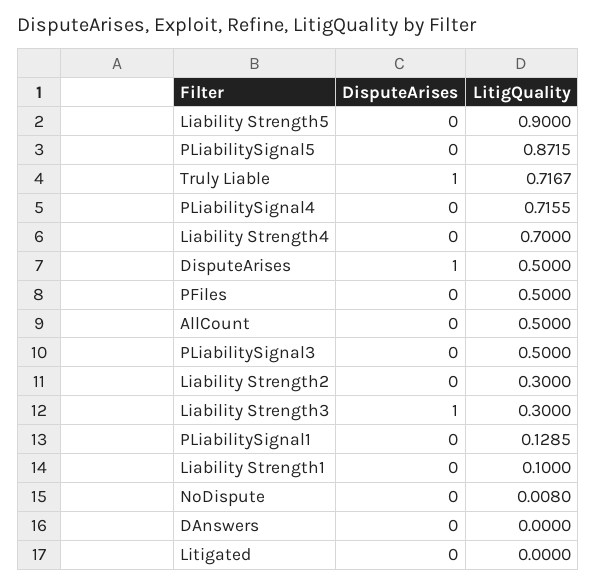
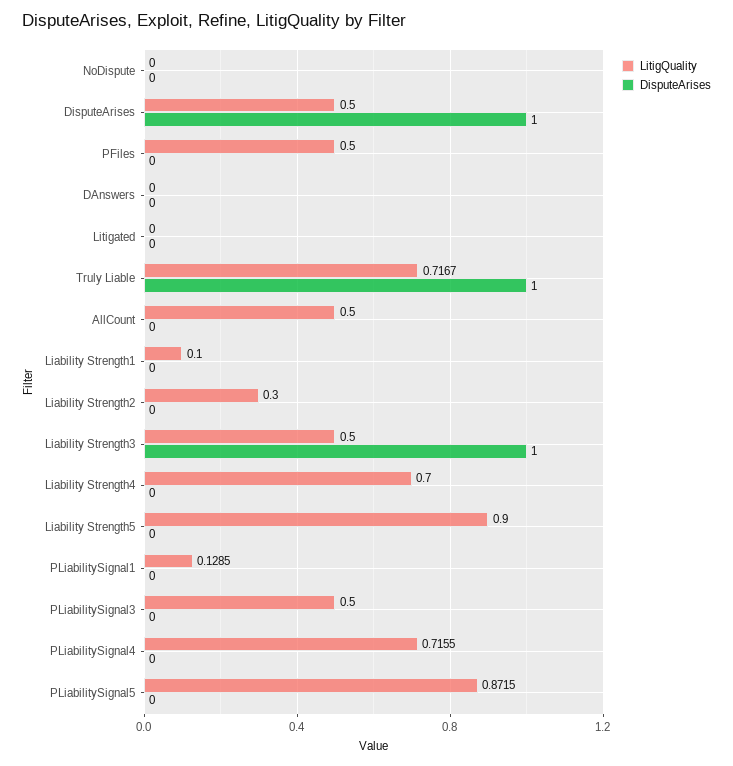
  {
    "DisputeArises": {
      "Liability Strength5": 0,
      "PLiabilitySignal5": 0,
      "Truly Liable": 1,
      "PLiabilitySignal4": 0,
      "Liability Strength4": 0,
      "DisputeArises": 1,
      "PFiles": 0,
      "AllCount": 0,
      "PLiabilitySignal3": 0,
      "Liability Strength2": 0,
      "Liability Strength3": 1,
      "PLiabilitySignal1": 0,
      "Liability Strength1": 0,
      "NoDispute": 0,
      "DAnswers": 0,
      "Litigated": 0
    },
    "LitigQuality": {
      "Liability Strength5": 0.9,
      "PLiabilitySignal5": 0.8715,
      "Truly Liable": 0.7167,
      "PLiabilitySignal4": 0.7155,
      "Liability Strength4": 0.7,
      "DisputeArises": 0.5,
      "PFiles": 0.5,
      "AllCount": 0.5,
      "PLiabilitySignal3": 0.5,
      "Liability Strength2": 0.3,
-     "Liability Strength3": 0.3,
+     "Liability Strength3": 0.5,
      "PLiabilitySignal1": 0.1285,
      "Liability Strength1": 0.1,
-     "NoDispute": 0.008,
+     "NoDispute": 0,
      "DAnswers": 0,
      "Litigated": 0
    }
  }

